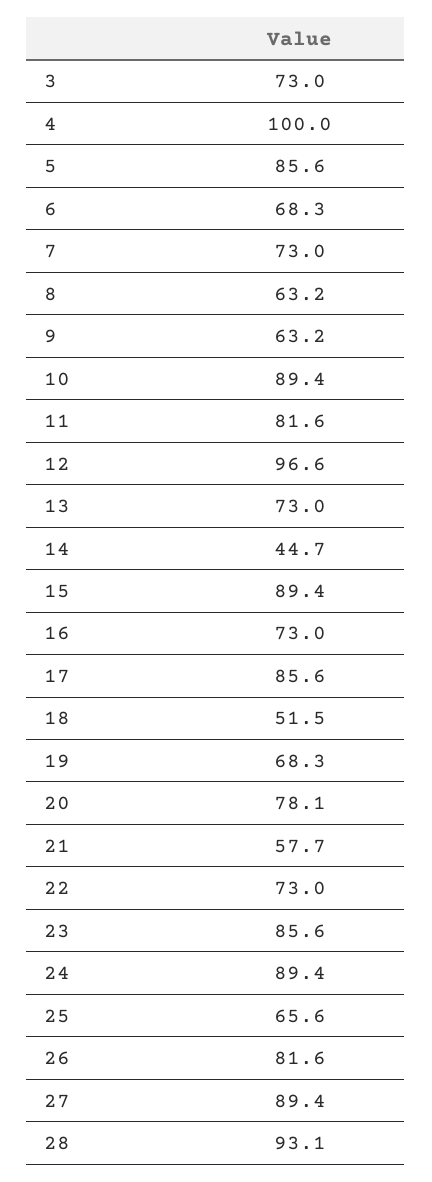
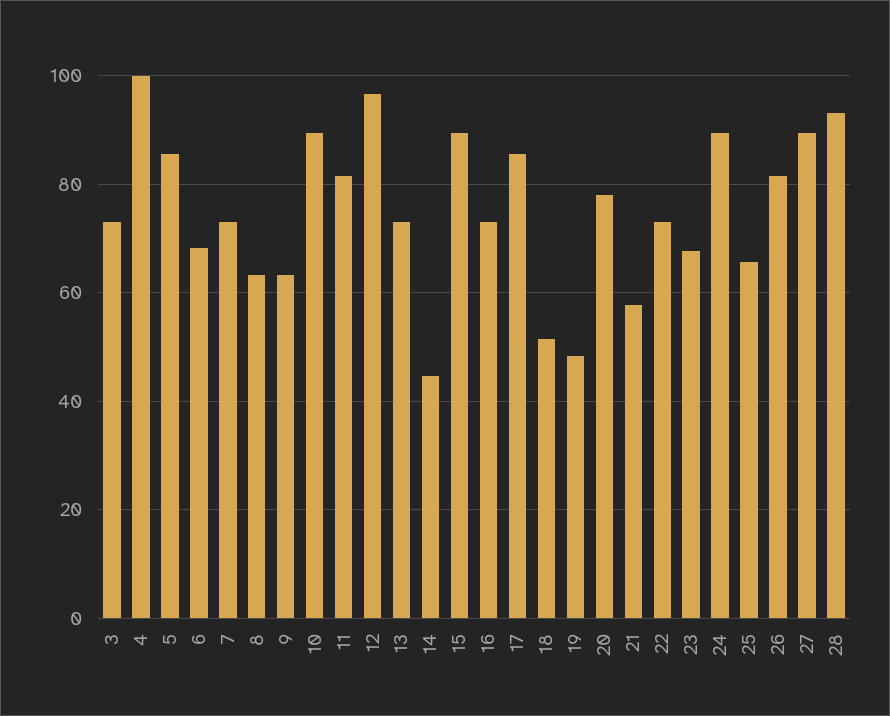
  {
    "3": 73,
    "4": 100,
    "5": 85.6,
    "6": 68.3,
    "7": 73,
    "8": 63.2,
    "9": 63.2,
    "10": 89.4,
    "11": 81.6,
    "12": 96.6,
    "13": 73,
    "14": 44.7,
    "15": 89.4,
    "16": 73,
    "17": 85.6,
    "18": 51.5,
-   "19": 68.3,
+   "19": 48,
    "20": 78.1,
    "21": 57.7,
    "22": 73,
-   "23": 85.6,
+   "23": 68,
    "24": 89.4,
    "25": 65.6,
    "26": 81.6,
    "27": 89.4,
    "28": 93.1
  }

